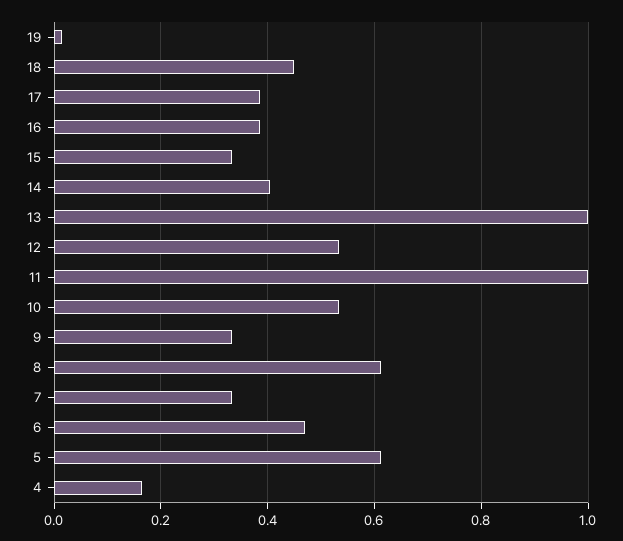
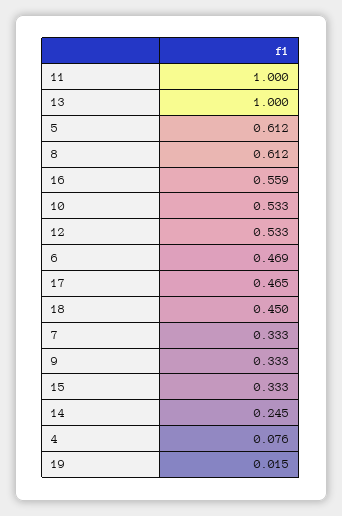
  {
    "19": 0.015,
    "18": 0.45,
-   "17": 0.38,
+   "17": 0.465,
-   "16": 0.38,
+   "16": 0.559,
    "15": 0.333,
-   "14": 0.4,
+   "14": 0.245,
    "13": 1,
    "12": 0.533,
    "11": 1,
    "10": 0.533,
    "9": 0.333,
    "8": 0.612,
    "7": 0.333,
    "6": 0.469,
    "5": 0.612,
-   "4": 0.16
+   "4": 0.076
  }

